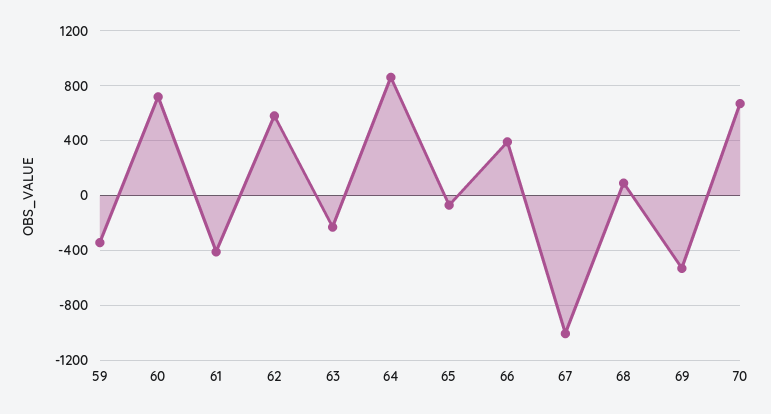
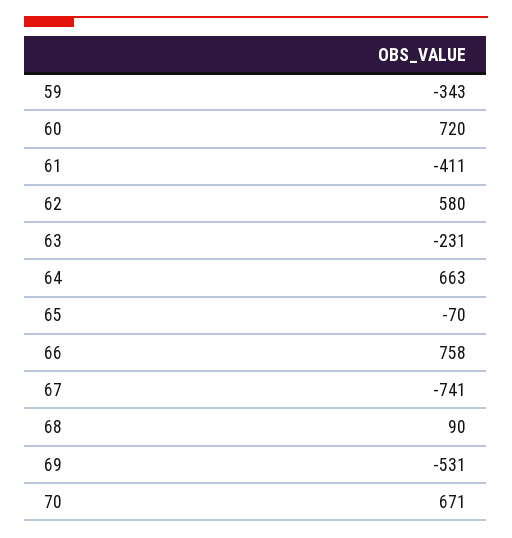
  {
    "59": -343,
    "60": 720,
    "61": -411,
    "62": 580,
    "63": -231,
-   "64": 850,
+   "64": 663,
    "65": -70,
-   "66": 400,
+   "66": 758,
-   "67": -1000,
+   "67": -741,
    "68": 90,
    "69": -531,
    "70": 671
  }

